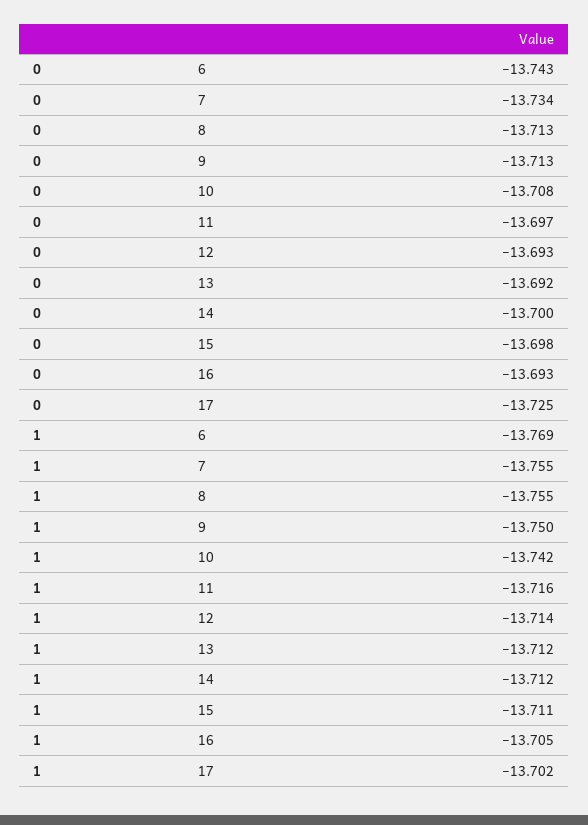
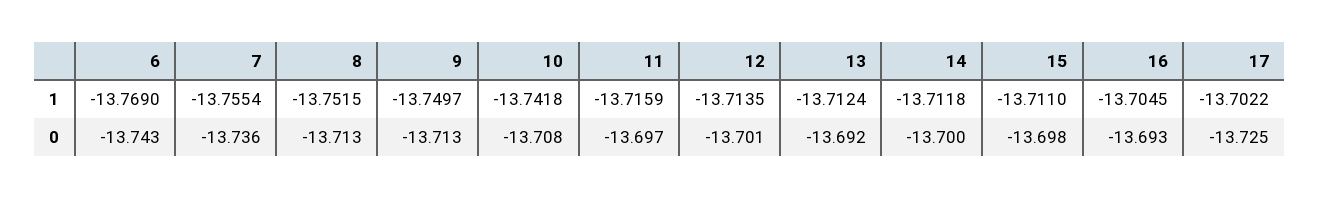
  {
    "0": {
      "6": -13.743,
-     "7": -13.734,
+     "7": -13.736,
      "8": -13.713,
      "9": -13.713,
      "10": -13.708,
      "11": -13.697,
-     "12": -13.693,
+     "12": -13.701,
      "13": -13.692,
      "14": -13.7,
      "15": -13.698,
      "16": -13.693,
      "17": -13.725
    },
    "1": {
      "6": -13.769,
      "7": -13.7554,
-     "8": -13.755,
+     "8": -13.7515,
      "9": -13.7497,
      "10": -13.7418,
      "11": -13.7159,
      "12": -13.7135,
      "13": -13.7124,
      "14": -13.7118,
      "15": -13.711,
      "16": -13.7045,
      "17": -13.7022
    }
  }

